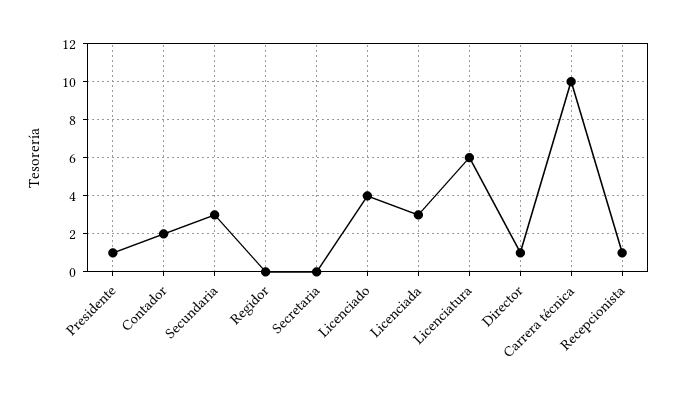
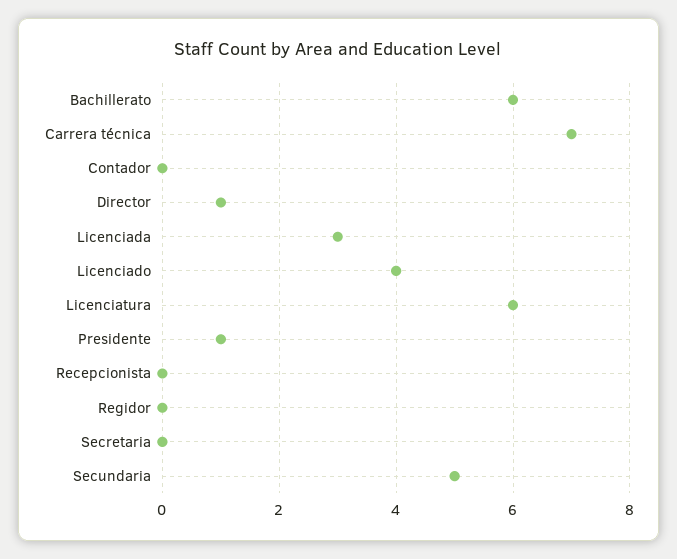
  {
    "Presidente": 1,
-   "Contador": 2,
+   "Contador": 0,
-   "Secundaria": 3,
+   "Secundaria": 5,
    "Regidor": 0,
    "Secretaria": 0,
    "Licenciado": 4,
    "Licenciada": 3,
    "Licenciatura": 6,
    "Director": 1,
-   "Carrera técnica": 10,
+   "Carrera técnica": 7,
-   "Recepcionista": 1
+   "Recepcionista": 0,
+   "Bachillerato": 6
  }

